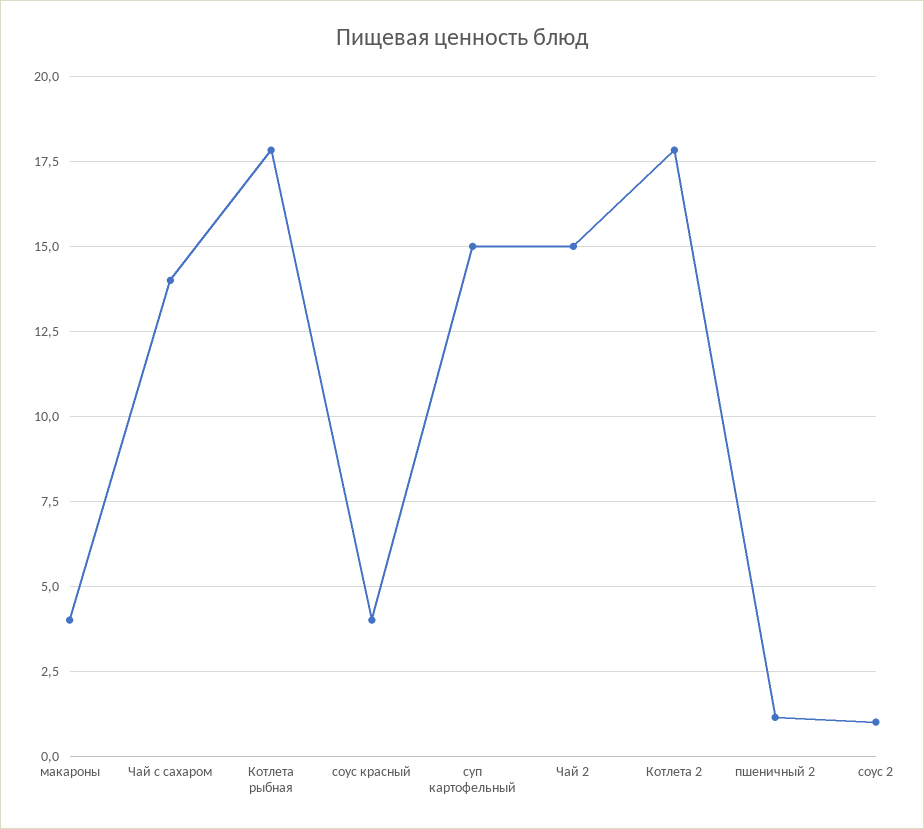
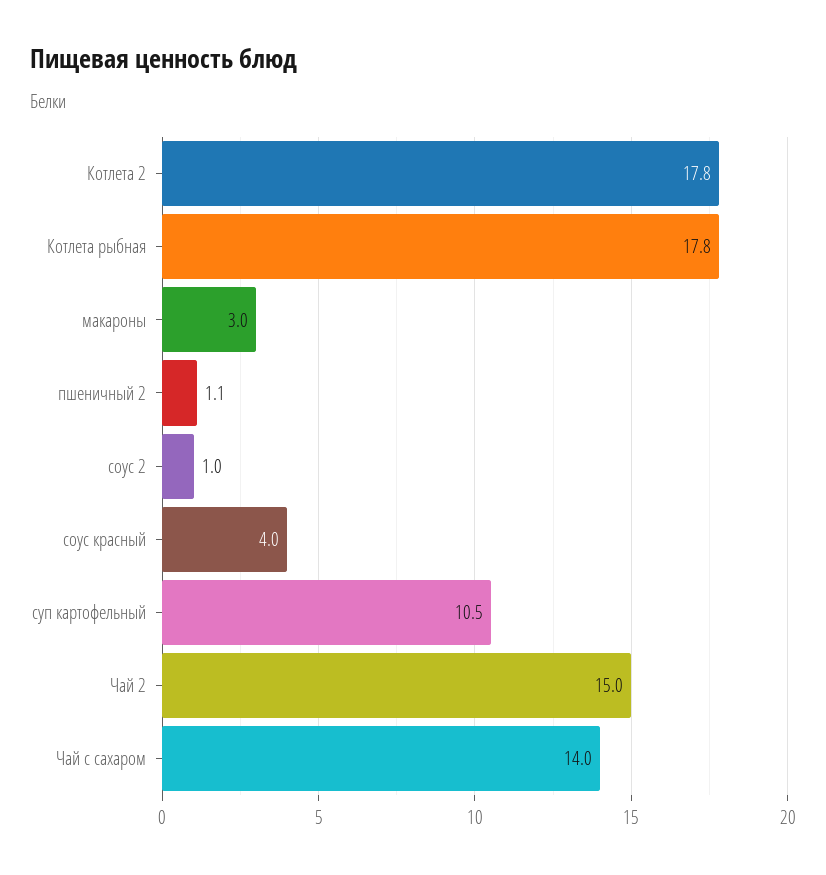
  {
-   "макароны": 4,
+   "макароны": 3,
    "Чай с сахаром": 14,
    "Котлета рыбная": 17.8,
    "соус красный": 4,
-   "суп картофельный": 15,
+   "суп картофельный": 10.5,
    "Чай 2": 15,
    "Котлета 2": 17.8,
    "пшеничный 2": 1.1,
    "соус 2": 1
  }

